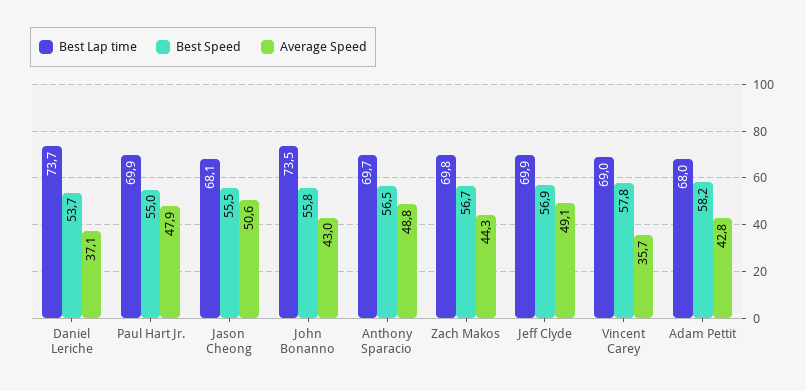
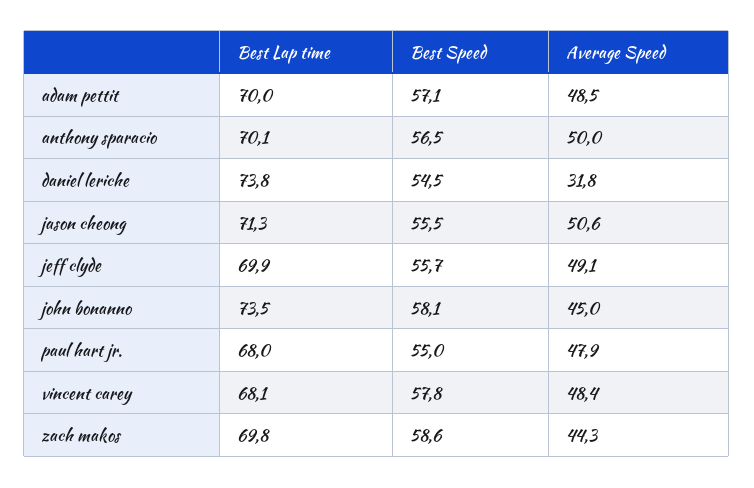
  {
    "Best Lap time": {
-     "Daniel Leriche": 73.7,
+     "Daniel Leriche": 73.8,
-     "Paul Hart Jr.": 69.9,
+     "Paul Hart Jr.": 68,
-     "Jason Cheong": 68.1,
+     "Jason Cheong": 71.3,
      "John Bonanno": 73.5,
-     "Anthony Sparacio": 69.7,
+     "Anthony Sparacio": 70.1,
      "Zach Makos": 69.8,
      "Jeff Clyde": 69.9,
-     "Vincent Carey": 69,
+     "Vincent Carey": 68.1,
-     "Adam Pettit": 68
+     "Adam Pettit": 70
    },
    "Best Speed": {
-     "Daniel Leriche": 53.7,
+     "Daniel Leriche": 54.5,
      "Paul Hart Jr.": 55,
      "Jason Cheong": 55.5,
-     "John Bonanno": 55.8,
+     "John Bonanno": 58.1,
      "Anthony Sparacio": 56.5,
-     "Zach Makos": 56.7,
+     "Zach Makos": 58.6,
-     "Jeff Clyde": 56.9,
+     "Jeff Clyde": 55.7,
      "Vincent Carey": 57.8,
-     "Adam Pettit": 58.2
+     "Adam Pettit": 57.1
    },
    "Average Speed": {
-     "Daniel Leriche": 37.1,
+     "Daniel Leriche": 31.8,
      "Paul Hart Jr.": 47.9,
      "Jason Cheong": 50.6,
-     "John Bonanno": 43,
+     "John Bonanno": 45,
-     "Anthony Sparacio": 48.8,
+     "Anthony Sparacio": 50,
      "Zach Makos": 44.3,
      "Jeff Clyde": 49.1,
-     "Vincent Carey": 35.7,
+     "Vincent Carey": 48.4,
-     "Adam Pettit": 42.8
+     "Adam Pettit": 48.5
    }
  }

